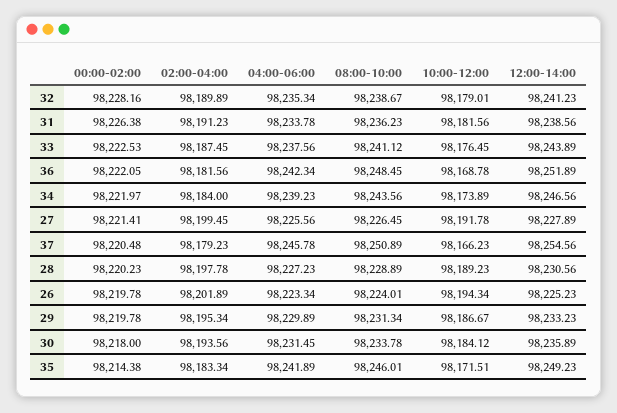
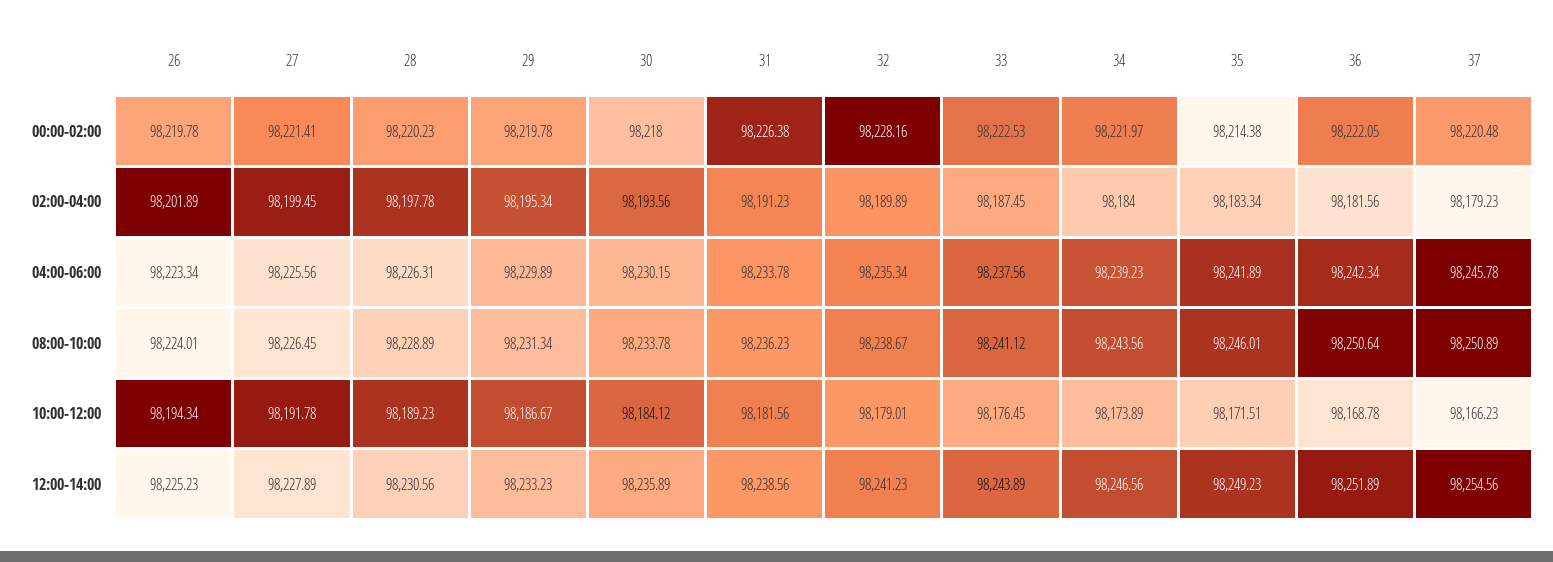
  {
    "00:00-02:00": {
      "32": 98228.16,
      "31": 98226.38,
      "33": 98222.53,
      "36": 98222.05,
      "34": 98221.97,
      "27": 98221.41,
      "37": 98220.48,
      "28": 98220.23,
      "26": 98219.78,
      "29": 98219.78,
      "30": 98218,
      "35": 98214.38
    },
    "02:00-04:00": {
      "32": 98189.89,
      "31": 98191.23,
      "33": 98187.45,
      "36": 98181.56,
      "34": 98184,
      "27": 98199.45,
      "37": 98179.23,
      "28": 98197.78,
      "26": 98201.89,
      "29": 98195.34,
      "30": 98193.56,
      "35": 98183.34
    },
    "04:00-06:00": {
      "32": 98235.34,
      "31": 98233.78,
      "33": 98237.56,
      "36": 98242.34,
      "34": 98239.23,
      "27": 98225.56,
      "37": 98245.78,
-     "28": 98227.23,
+     "28": 98226.31,
      "26": 98223.34,
      "29": 98229.89,
-     "30": 98231.45,
+     "30": 98230.15,
      "35": 98241.89
    },
    "08:00-10:00": {
      "32": 98238.67,
      "31": 98236.23,
      "33": 98241.12,
-     "36": 98248.45,
+     "36": 98250.64,
      "34": 98243.56,
      "27": 98226.45,
      "37": 98250.89,
      "28": 98228.89,
      "26": 98224.01,
      "29": 98231.34,
      "30": 98233.78,
      "35": 98246.01
    },
    "10:00-12:00": {
      "32": 98179.01,
      "31": 98181.56,
      "33": 98176.45,
      "36": 98168.78,
      "34": 98173.89,
      "27": 98191.78,
      "37": 98166.23,
      "28": 98189.23,
      "26": 98194.34,
      "29": 98186.67,
      "30": 98184.12,
      "35": 98171.51
    },
    "12:00-14:00": {
      "32": 98241.23,
      "31": 98238.56,
      "33": 98243.89,
      "36": 98251.89,
      "34": 98246.56,
      "27": 98227.89,
      "37": 98254.56,
      "28": 98230.56,
      "26": 98225.23,
      "29": 98233.23,
      "30": 98235.89,
      "35": 98249.23
    }
  }

